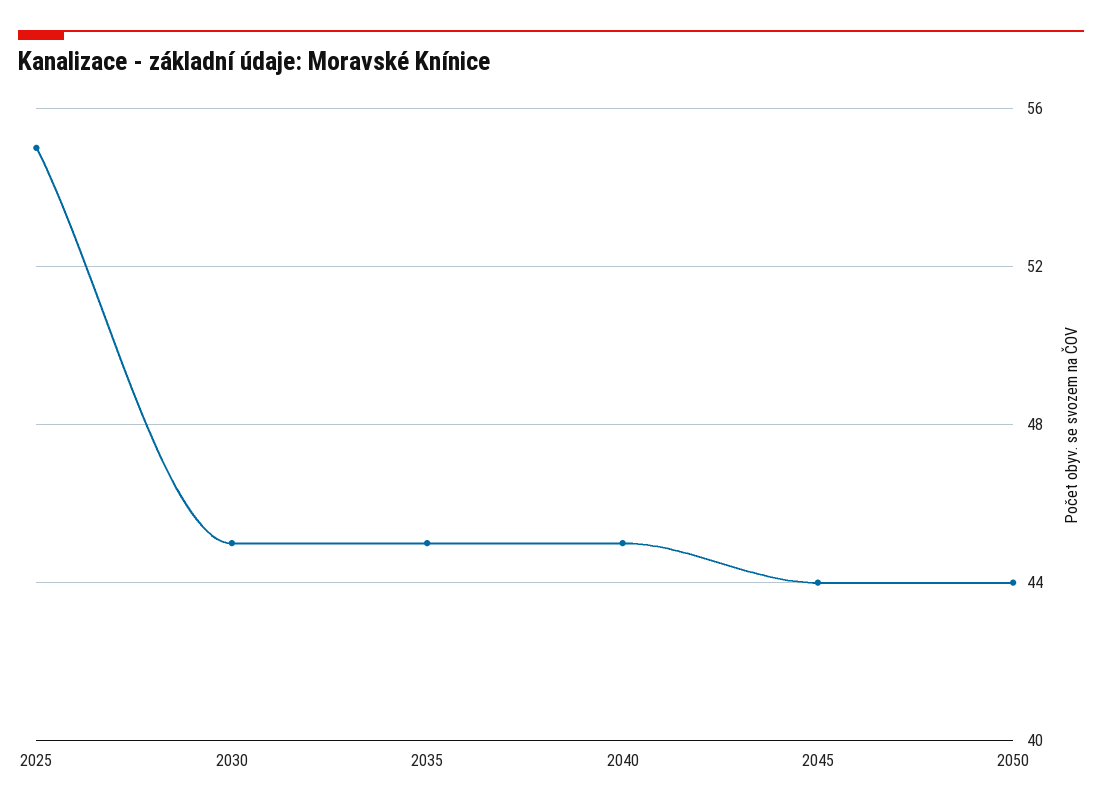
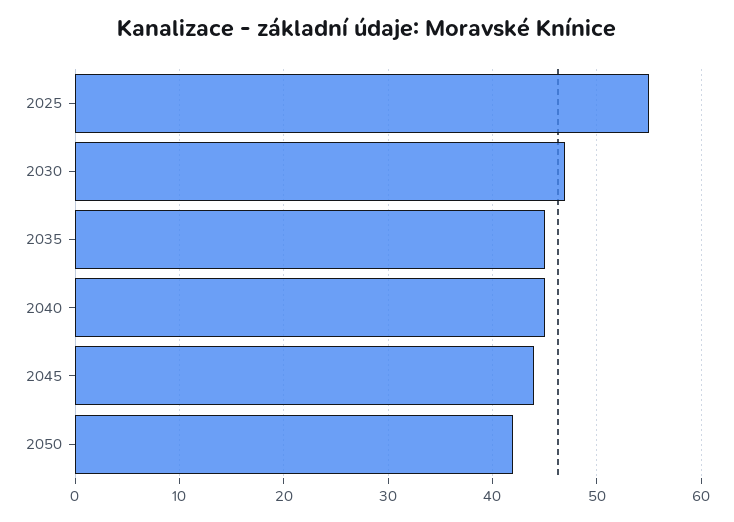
  {
    "2025": 55,
-   "2030": 45,
+   "2030": 47,
    "2035": 45,
    "2040": 45,
    "2045": 44,
-   "2050": 44
+   "2050": 42
  }

